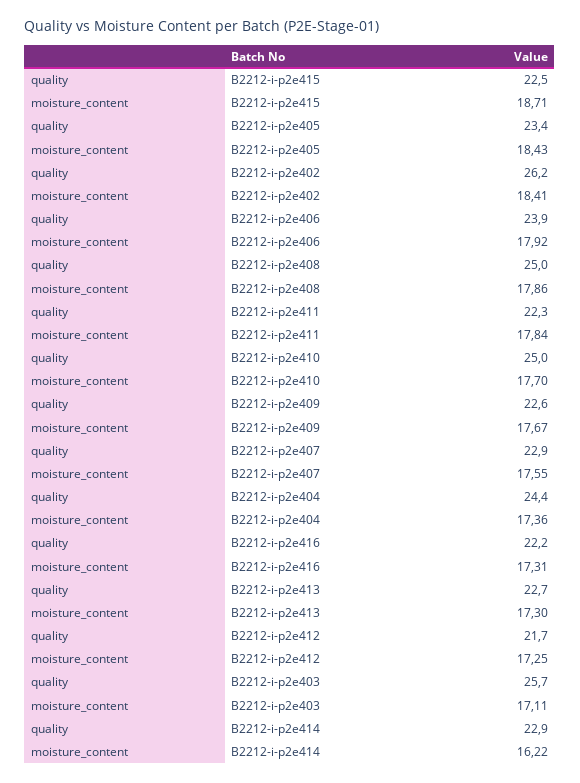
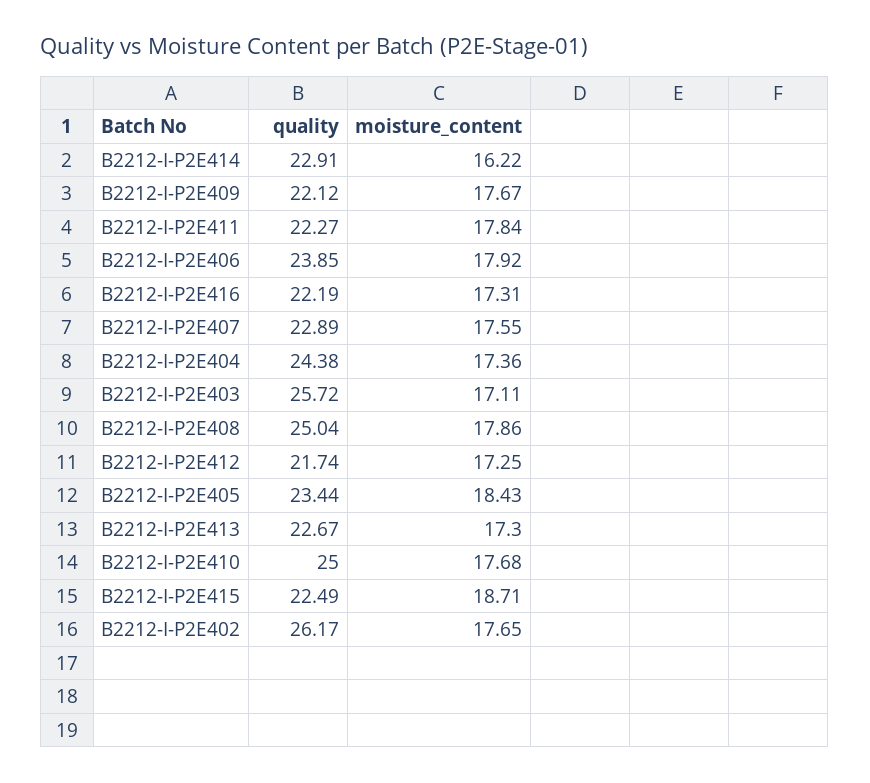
  {
    "quality": {
      "B2212-i-p2e415": 22.49,
      "B2212-i-p2e405": 23.44,
      "B2212-i-p2e402": 26.17,
      "B2212-i-p2e406": 23.85,
      "B2212-i-p2e408": 25.04,
      "B2212-i-p2e411": 22.27,
      "B2212-i-p2e410": 25,
-     "B2212-i-p2e409": 22.6,
+     "B2212-i-p2e409": 22.12,
      "B2212-i-p2e407": 22.89,
      "B2212-i-p2e404": 24.38,
      "B2212-i-p2e416": 22.19,
      "B2212-i-p2e413": 22.67,
      "B2212-i-p2e412": 21.74,
      "B2212-i-p2e403": 25.72,
      "B2212-i-p2e414": 22.91
    },
    "moisture_content": {
      "B2212-i-p2e415": 18.71,
      "B2212-i-p2e405": 18.43,
-     "B2212-i-p2e402": 18.41,
+     "B2212-i-p2e402": 17.65,
      "B2212-i-p2e406": 17.92,
      "B2212-i-p2e408": 17.86,
      "B2212-i-p2e411": 17.84,
-     "B2212-i-p2e410": 17.7,
+     "B2212-i-p2e410": 17.68,
      "B2212-i-p2e409": 17.67,
      "B2212-i-p2e407": 17.55,
      "B2212-i-p2e404": 17.36,
      "B2212-i-p2e416": 17.31,
      "B2212-i-p2e413": 17.3,
      "B2212-i-p2e412": 17.25,
      "B2212-i-p2e403": 17.11,
      "B2212-i-p2e414": 16.22
    }
  }

